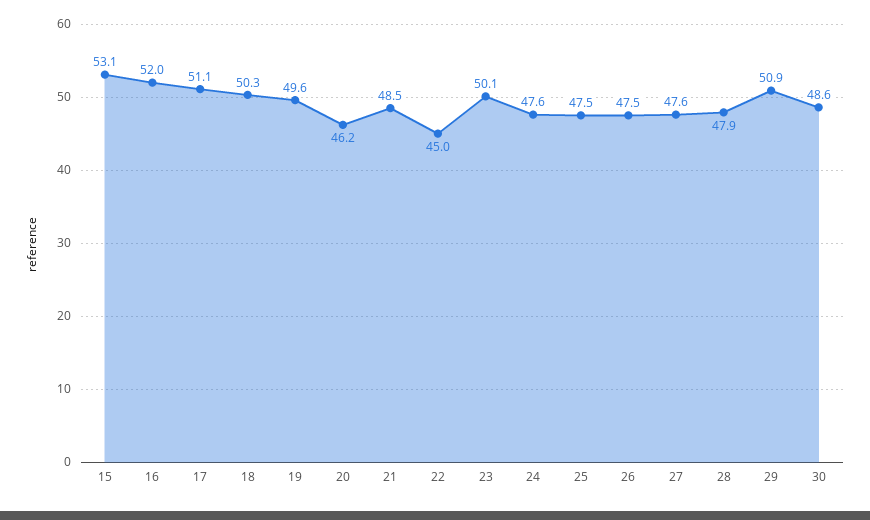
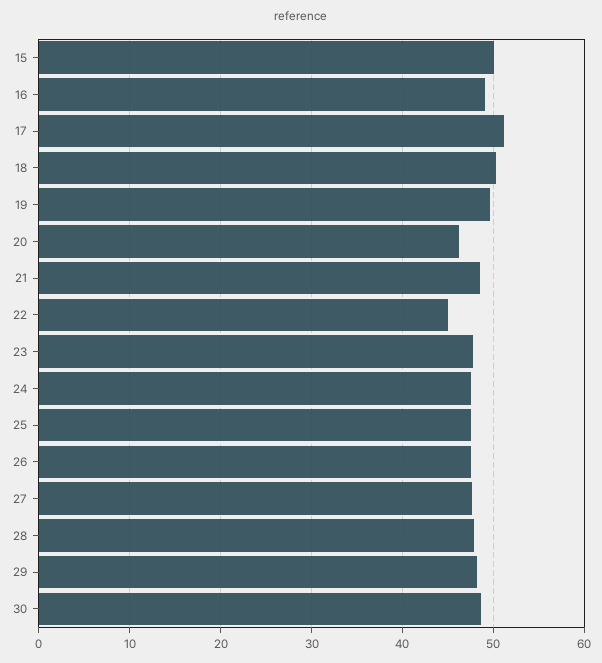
  {
-   "15": 53.1,
+   "15": 50,
-   "16": 52,
+   "16": 49,
    "17": 51.1,
    "18": 50.3,
    "19": 49.6,
    "20": 46.2,
    "21": 48.5,
    "22": 45,
-   "23": 50.1,
+   "23": 48,
    "24": 47.6,
    "25": 47.5,
    "26": 47.5,
    "27": 47.6,
    "28": 47.9,
-   "29": 50.9,
+   "29": 48,
    "30": 48.6
  }

